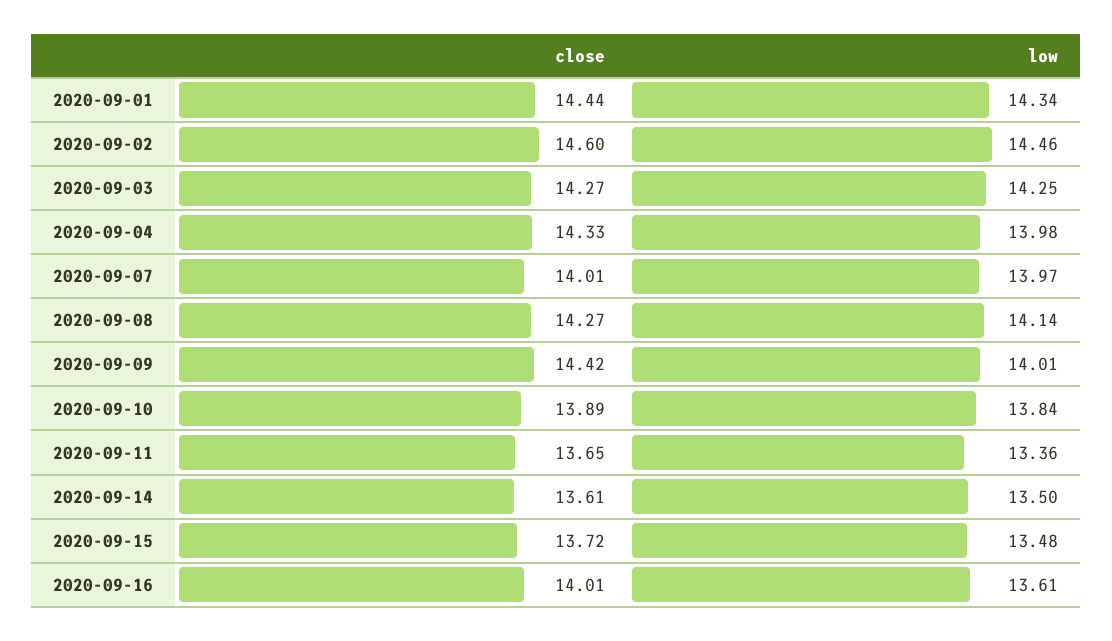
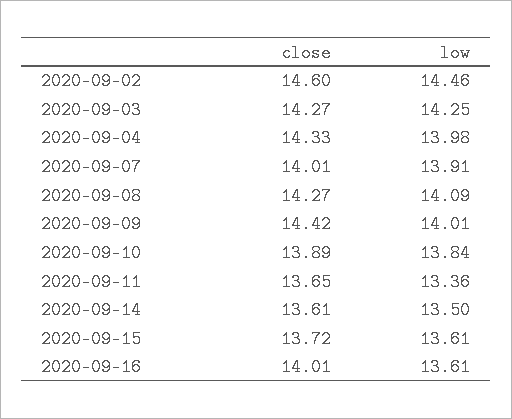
  {
    "close": {
-     "2020-09-01": 14.44,
      "2020-09-02": 14.6,
      "2020-09-03": 14.27,
      "2020-09-04": 14.33,
      "2020-09-07": 14.01,
      "2020-09-08": 14.27,
      "2020-09-09": 14.42,
      "2020-09-10": 13.89,
      "2020-09-11": 13.65,
      "2020-09-14": 13.61,
      "2020-09-15": 13.72,
      "2020-09-16": 14.01
    },
    "low": {
-     "2020-09-01": 14.34,
      "2020-09-02": 14.46,
      "2020-09-03": 14.25,
      "2020-09-04": 13.98,
-     "2020-09-07": 13.97,
+     "2020-09-07": 13.91,
-     "2020-09-08": 14.14,
+     "2020-09-08": 14.09,
      "2020-09-09": 14.01,
      "2020-09-10": 13.84,
      "2020-09-11": 13.36,
      "2020-09-14": 13.5,
-     "2020-09-15": 13.48,
+     "2020-09-15": 13.61,
      "2020-09-16": 13.61
    }
  }

